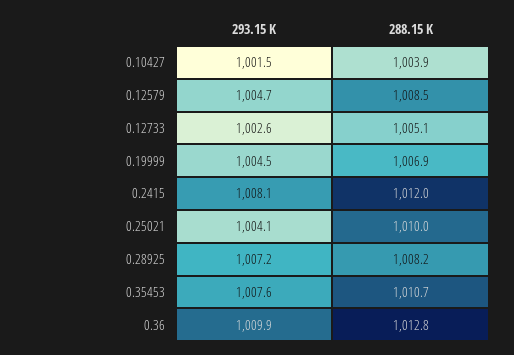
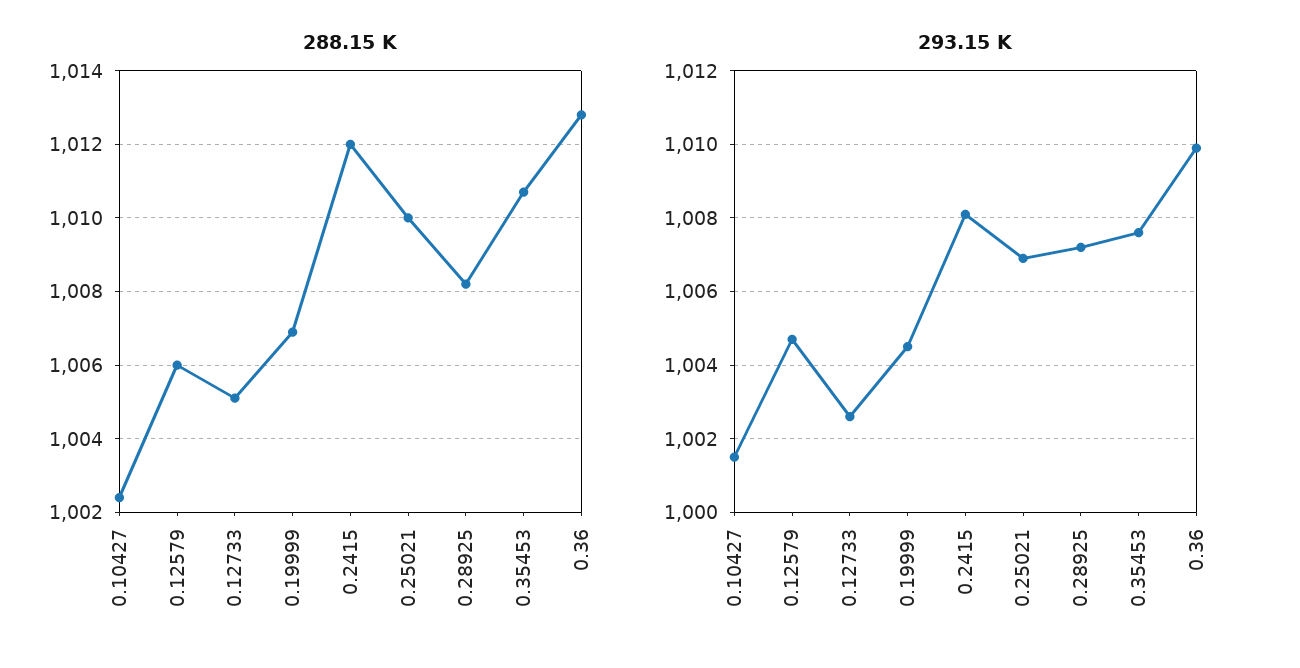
  {
    "293.15 K": {
      "0.10427": 1001.5,
      "0.12579": 1004.7,
      "0.12733": 1002.6,
      "0.19999": 1004.5,
      "0.2415": 1008.1,
-     "0.25021": 1004.1,
+     "0.25021": 1007,
      "0.28925": 1007.2,
      "0.35453": 1007.6,
      "0.36": 1009.9
    },
    "288.15 K": {
-     "0.10427": 1003.9,
+     "0.10427": 1002.5,
-     "0.12579": 1008.5,
+     "0.12579": 1006,
      "0.12733": 1005.1,
      "0.19999": 1006.9,
      "0.2415": 1012,
      "0.25021": 1010,
      "0.28925": 1008.2,
      "0.35453": 1010.7,
      "0.36": 1012.8
    }
  }

